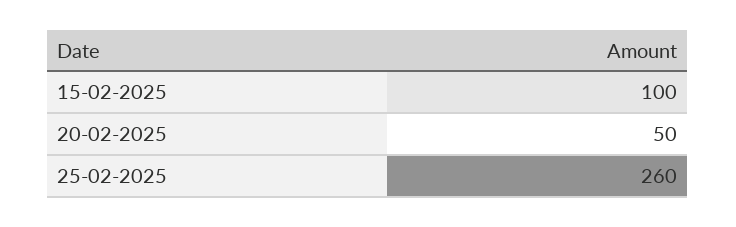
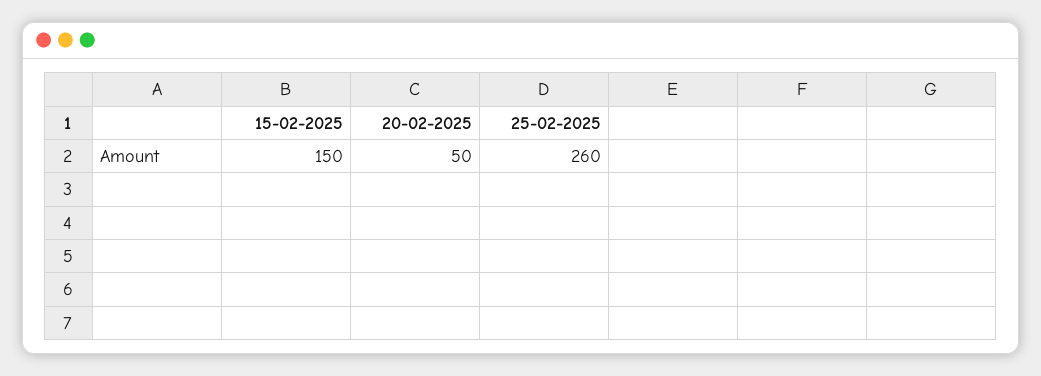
  {
-   "15-02-2025": 100,
+   "15-02-2025": 150,
    "20-02-2025": 50,
    "25-02-2025": 260
  }

